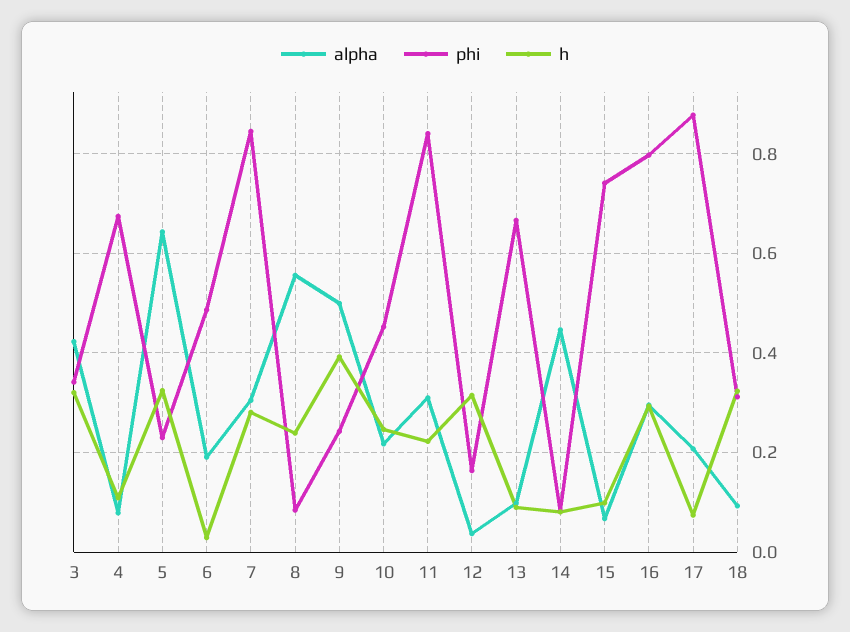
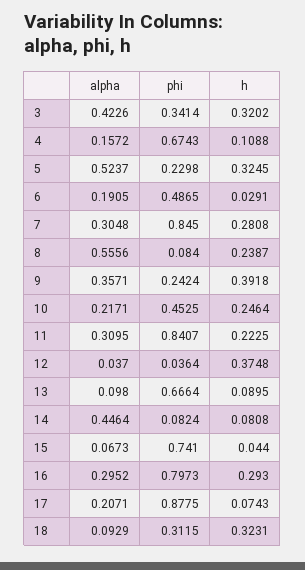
  {
    "alpha": {
      "3": 0.4226,
-     "4": 0.08,
+     "4": 0.1572,
-     "5": 0.64,
+     "5": 0.5237,
      "6": 0.1905,
      "7": 0.3048,
      "8": 0.5556,
-     "9": 0.5,
+     "9": 0.3571,
      "10": 0.2171,
      "11": 0.3095,
      "12": 0.037,
      "13": 0.098,
      "14": 0.4464,
      "15": 0.0673,
      "16": 0.2952,
      "17": 0.2071,
      "18": 0.0929
    },
    "phi": {
      "3": 0.3414,
      "4": 0.6743,
      "5": 0.2298,
      "6": 0.4865,
      "7": 0.845,
      "8": 0.084,
      "9": 0.2424,
      "10": 0.4525,
      "11": 0.8407,
-     "12": 0.16,
+     "12": 0.0364,
      "13": 0.6664,
      "14": 0.0824,
      "15": 0.741,
      "16": 0.7973,
      "17": 0.8775,
      "18": 0.3115
    },
    "h": {
      "3": 0.3202,
      "4": 0.1088,
      "5": 0.3245,
      "6": 0.0291,
      "7": 0.2808,
      "8": 0.2387,
      "9": 0.3918,
      "10": 0.2464,
      "11": 0.2225,
-     "12": 0.32,
+     "12": 0.3748,
      "13": 0.0895,
      "14": 0.0808,
-     "15": 0.1,
+     "15": 0.044,
      "16": 0.293,
      "17": 0.0743,
      "18": 0.3231
    }
  }

